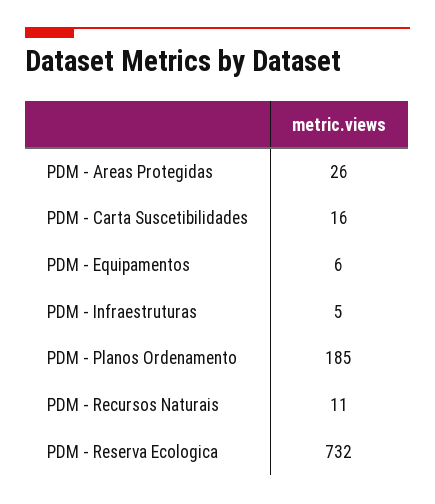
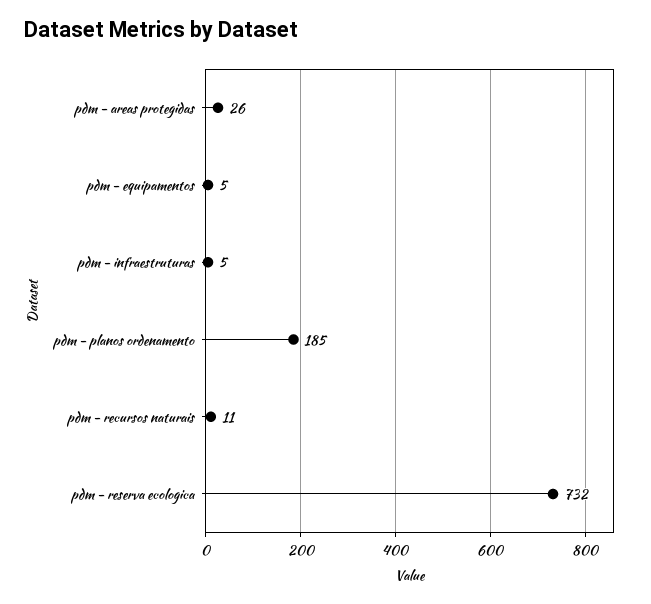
  {
    "PDM - Areas Protegidas": 26,
-   "PDM - Carta Suscetibilidades": 16,
-   "PDM - Equipamentos": 6,
+   "PDM - Equipamentos": 5,
    "PDM - Infraestruturas": 5,
    "PDM - Planos Ordenamento": 185,
    "PDM - Recursos Naturais": 11,
    "PDM - Reserva Ecologica": 732
  }

